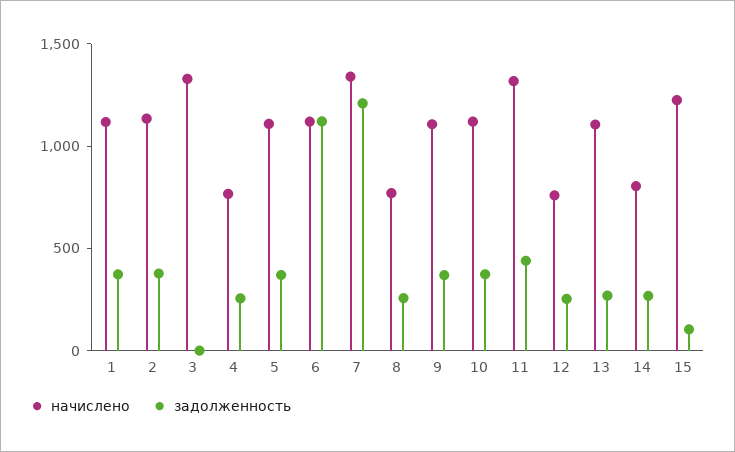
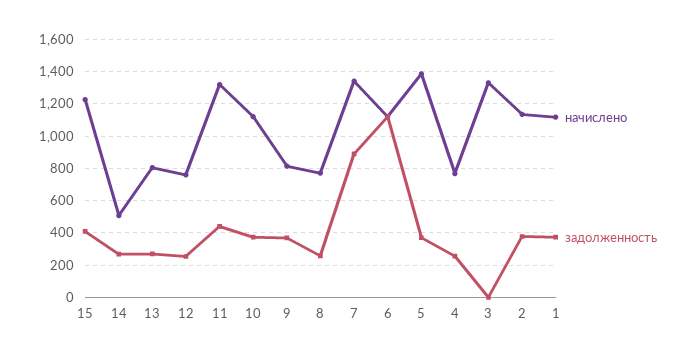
  {
    "начислено": {
      "1": 1100,
      "2": 1150,
      "3": 1350,
      "4": 750,
-     "5": 1100,
+     "5": 1400,
      "6": 1100,
      "7": 1350,
      "8": 750,
-     "9": 1100,
+     "9": 800,
      "10": 1100,
      "11": 1300,
      "12": 750,
-     "13": 1100,
+     "13": 800,
-     "14": 800,
+     "14": 500,
      "15": 1250
    },
    "задолженность": {
      "1": 350,
      "2": 400,
      "3": 0,
      "4": 250,
      "5": 350,
      "6": 1100,
-     "7": 1200,
+     "7": 900,
      "8": 250,
      "9": 350,
      "10": 350,
      "11": 450,
      "12": 250,
      "13": 250,
      "14": 250,
-     "15": 100
+     "15": 400
    }
  }

